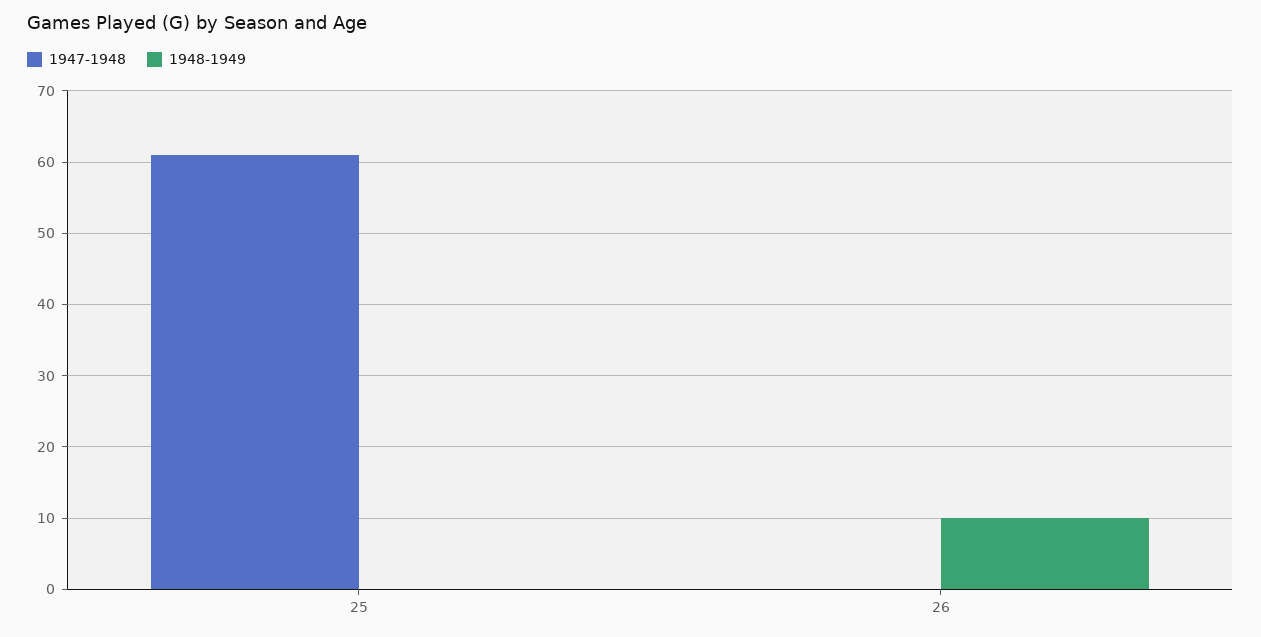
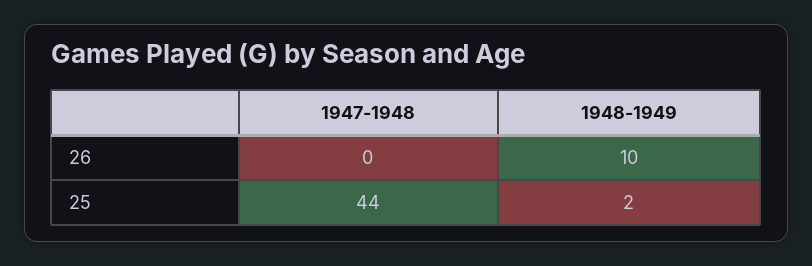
  {
    "1947-1948": {
-     "25": 61,
+     "25": 44,
      "26": 0
    },
    "1948-1949": {
-     "25": 0,
+     "25": 2,
      "26": 10
    }
  }

